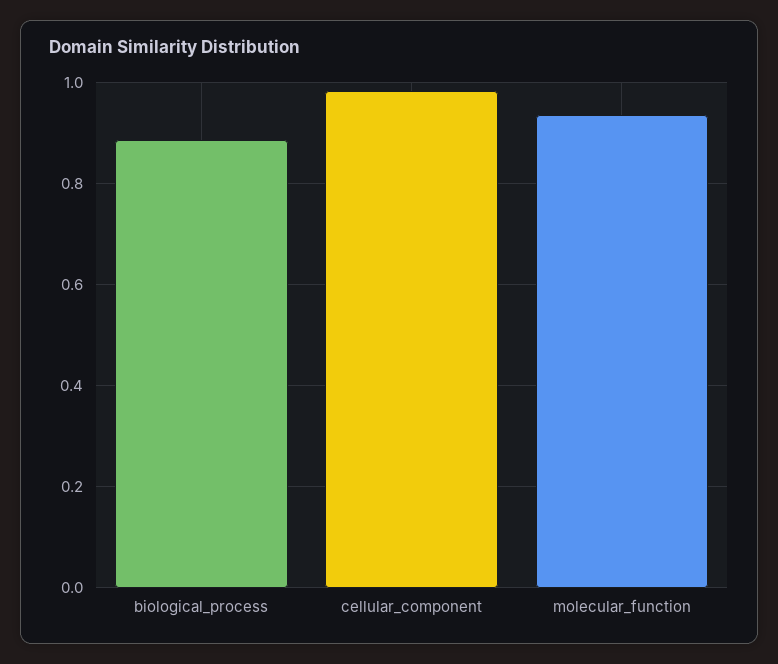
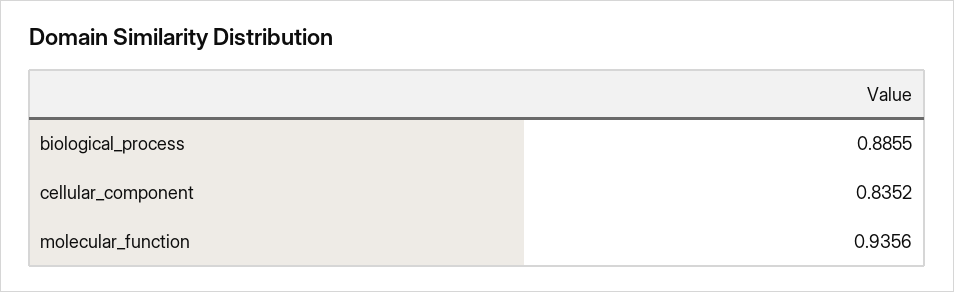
  {
    "biological_process": 0.8855,
-   "cellular_component": 0.98,
+   "cellular_component": 0.8352,
    "molecular_function": 0.9356
  }

